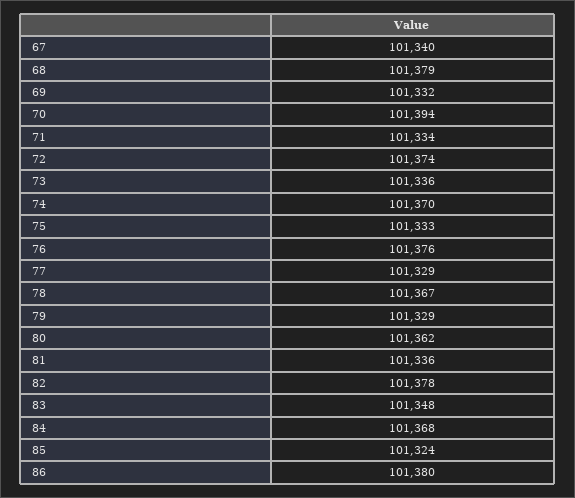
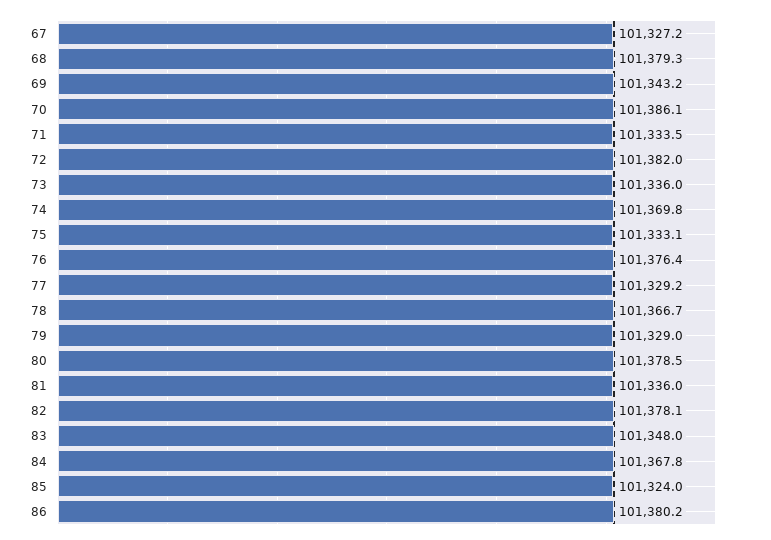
  {
-   "67": 101340,
+   "67": 101327.2,
    "68": 101379.3,
-   "69": 101332,
+   "69": 101343.2,
-   "70": 101394,
+   "70": 101386.1,
    "71": 101333.5,
-   "72": 101374,
+   "72": 101382,
    "73": 101336,
    "74": 101369.8,
    "75": 101333.1,
    "76": 101376.4,
    "77": 101329.2,
    "78": 101366.7,
    "79": 101329,
-   "80": 101362,
+   "80": 101378.5,
    "81": 101336,
    "82": 101378.1,
    "83": 101348,
    "84": 101367.8,
    "85": 101324,
    "86": 101380.2
  }

